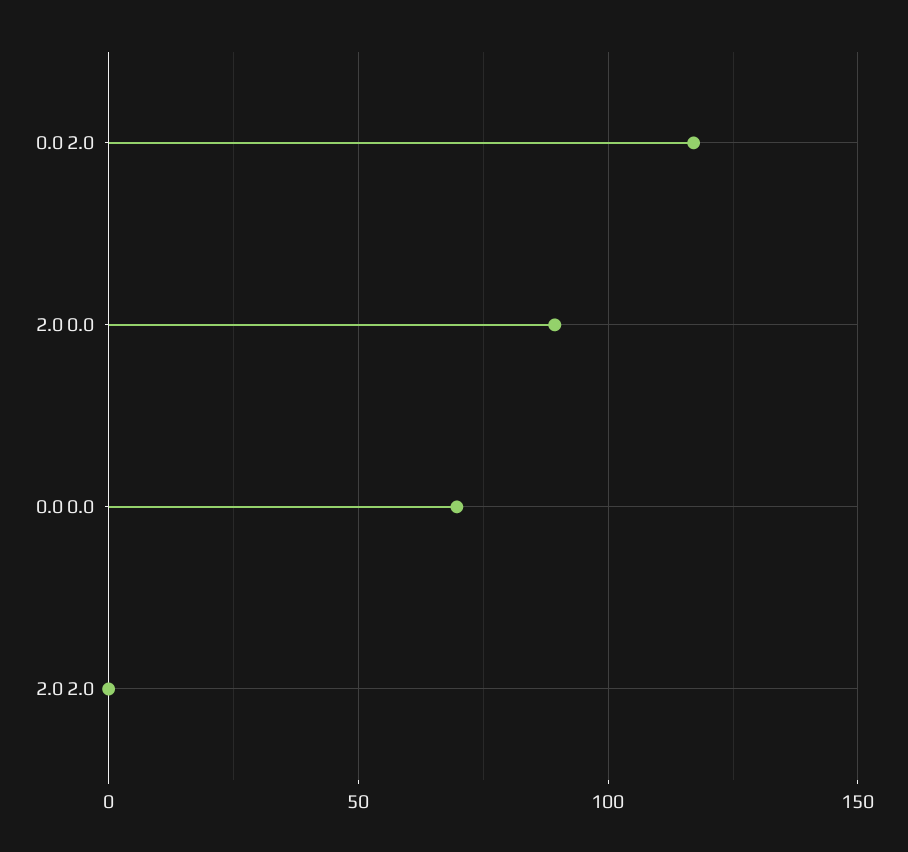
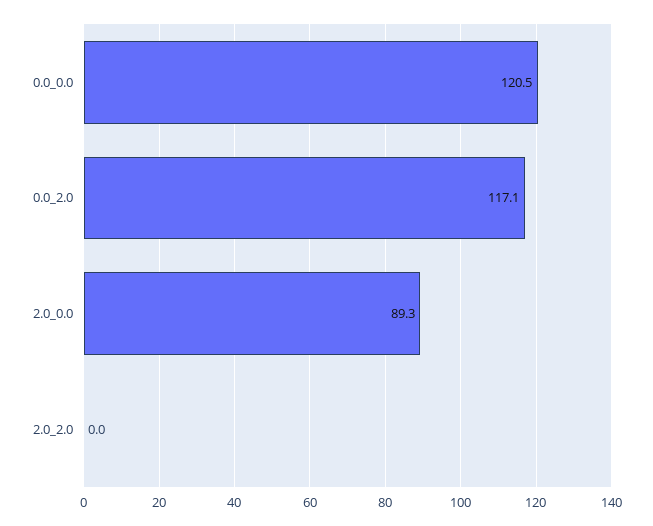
  {
    "0.0 2.0": 117.1,
    "2.0 0.0": 89.3,
-   "0.0 0.0": 70,
+   "0.0 0.0": 120.5,
    "2.0 2.0": 0
  }

